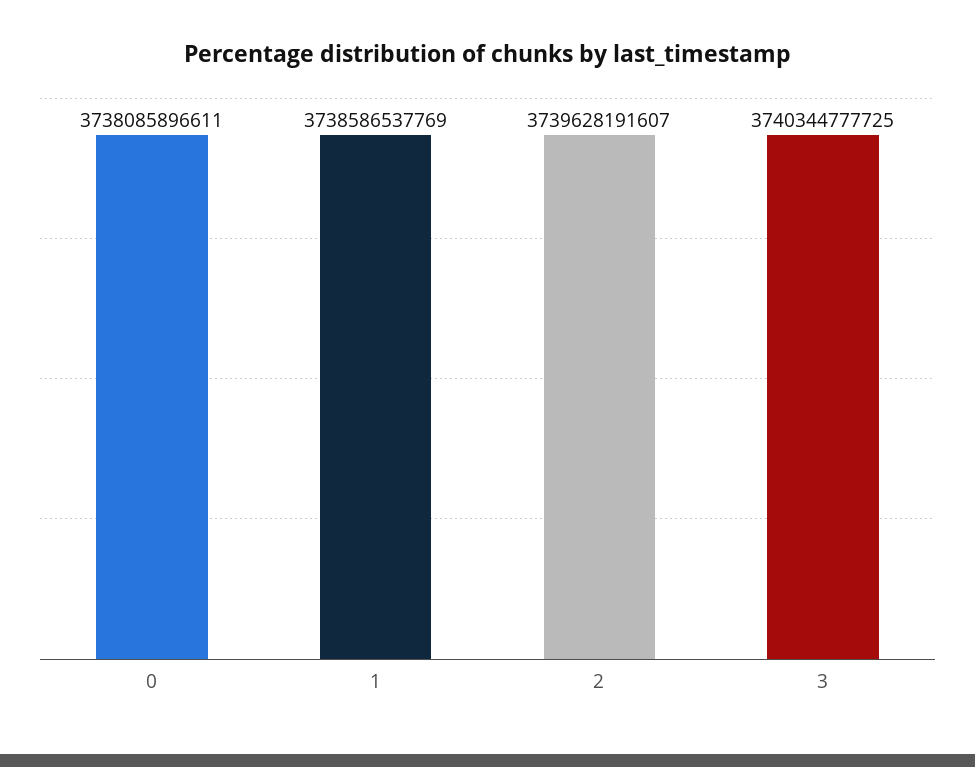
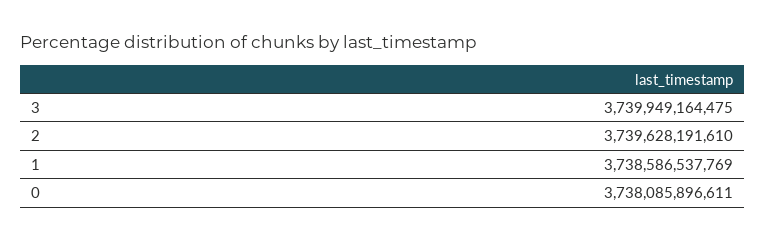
  {
    "0": 3738085896611,
    "1": 3738586537769,
-   "2": 3739628191607,
+   "2": 3739628191610,
-   "3": 3740344777725
+   "3": 3739949164475
  }

